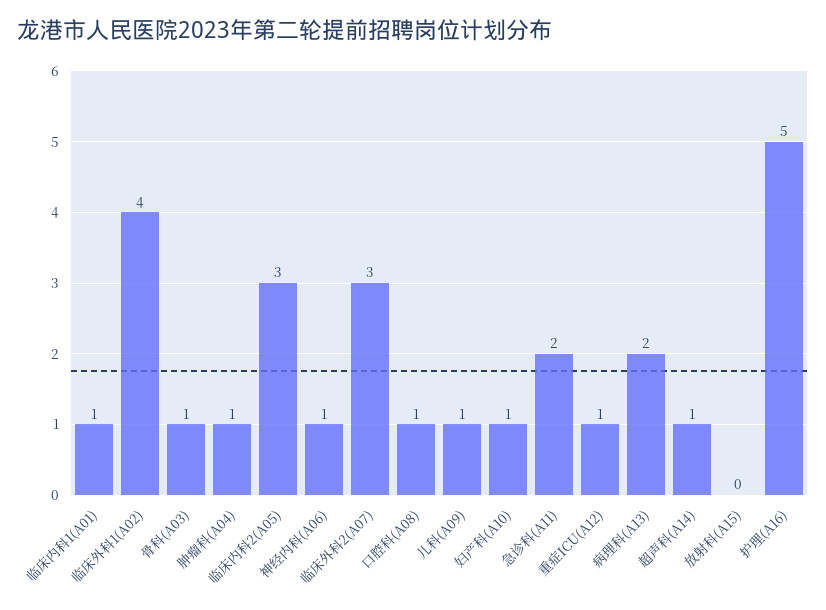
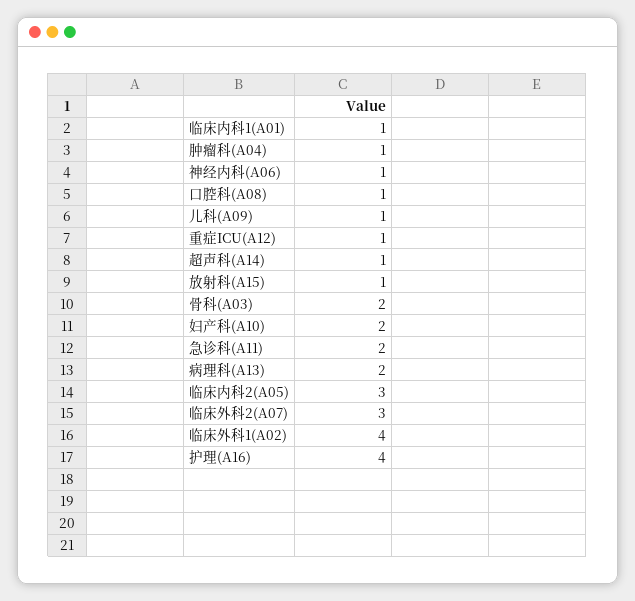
  {
    "临床内科1(A01)": 1,
    "临床外科1(A02)": 4,
-   "骨科(A03)": 1,
+   "骨科(A03)": 2,
    "肿瘤科(A04)": 1,
    "临床内科2(A05)": 3,
    "神经内科(A06)": 1,
    "临床外科2(A07)": 3,
    "口腔科(A08)": 1,
    "儿科(A09)": 1,
-   "妇产科(A10)": 1,
+   "妇产科(A10)": 2,
    "急诊科(A11)": 2,
    "重症ICU(A12)": 1,
    "病理科(A13)": 2,
    "超声科(A14)": 1,
-   "放射科(A15)": 0,
+   "放射科(A15)": 1,
-   "护理(A16)": 5
+   "护理(A16)": 4
  }

